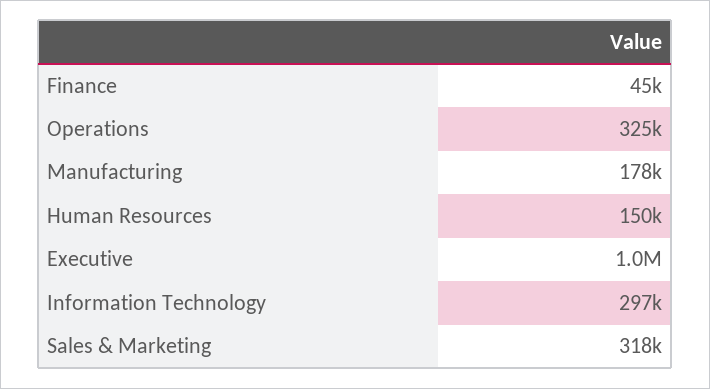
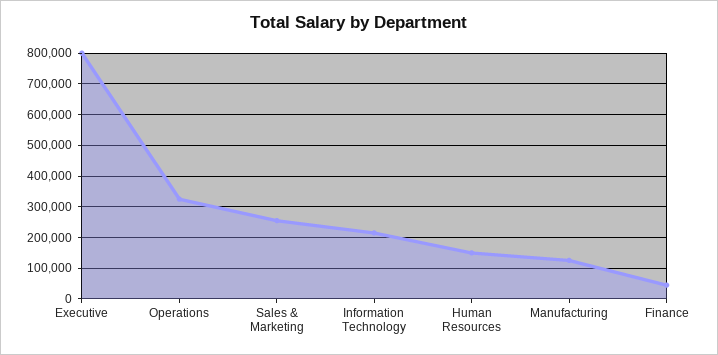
  {
    "Finance": 45000,
    "Operations": 325000,
-   "Manufacturing": 178000,
+   "Manufacturing": 120000,
    "Human Resources": 150000,
-   "Executive": 1000000,
+   "Executive": 800000,
-   "Information Technology": 297000,
+   "Information Technology": 220000,
-   "Sales & Marketing": 318000
+   "Sales & Marketing": 260000
  }

